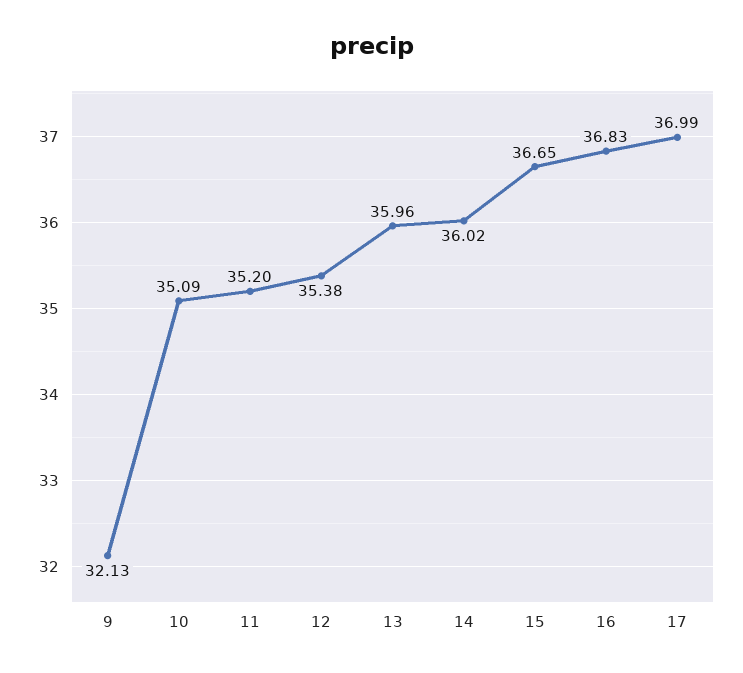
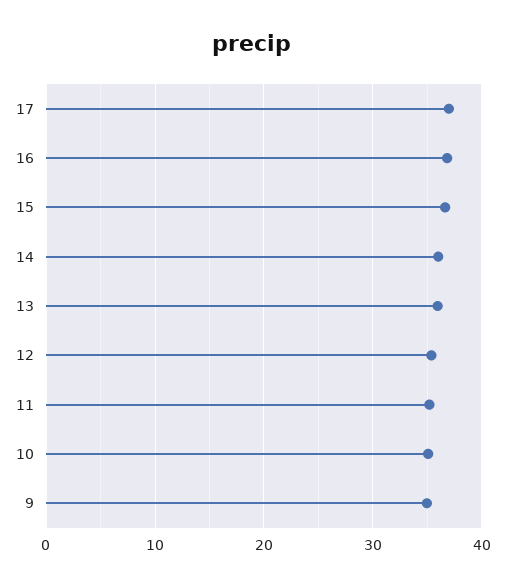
  {
-   "9": 32.13,
+   "9": 35,
    "10": 35.09,
    "11": 35.2,
    "12": 35.38,
    "13": 35.96,
    "14": 36.02,
    "15": 36.65,
    "16": 36.83,
    "17": 36.99
  }

